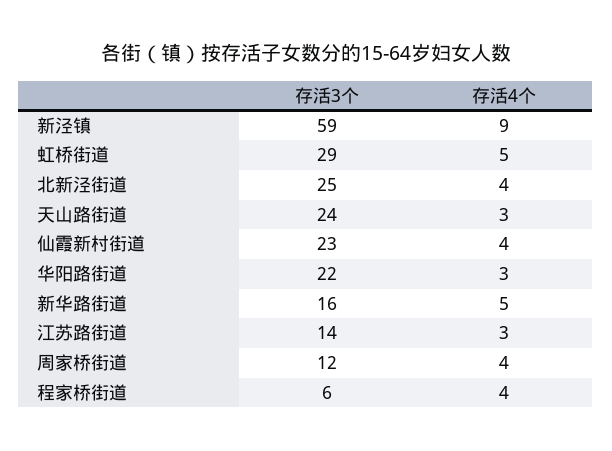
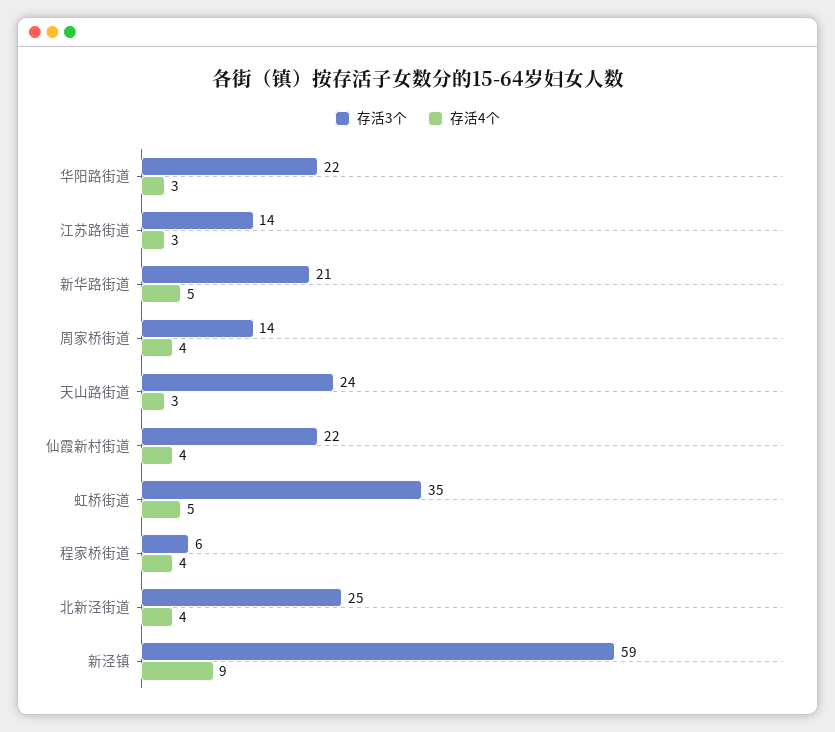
  {
    "存活3个": {
      "新泾镇": 59,
-     "虹桥街道": 29,
+     "虹桥街道": 35,
      "北新泾街道": 25,
      "天山路街道": 24,
-     "仙霞新村街道": 23,
+     "仙霞新村街道": 22,
      "华阳路街道": 22,
-     "新华路街道": 16,
+     "新华路街道": 21,
      "江苏路街道": 14,
-     "周家桥街道": 12,
+     "周家桥街道": 14,
      "程家桥街道": 6
    },
    "存活4个": {
      "新泾镇": 9,
      "虹桥街道": 5,
      "北新泾街道": 4,
      "天山路街道": 3,
      "仙霞新村街道": 4,
      "华阳路街道": 3,
      "新华路街道": 5,
      "江苏路街道": 3,
      "周家桥街道": 4,
      "程家桥街道": 4
    }
  }

